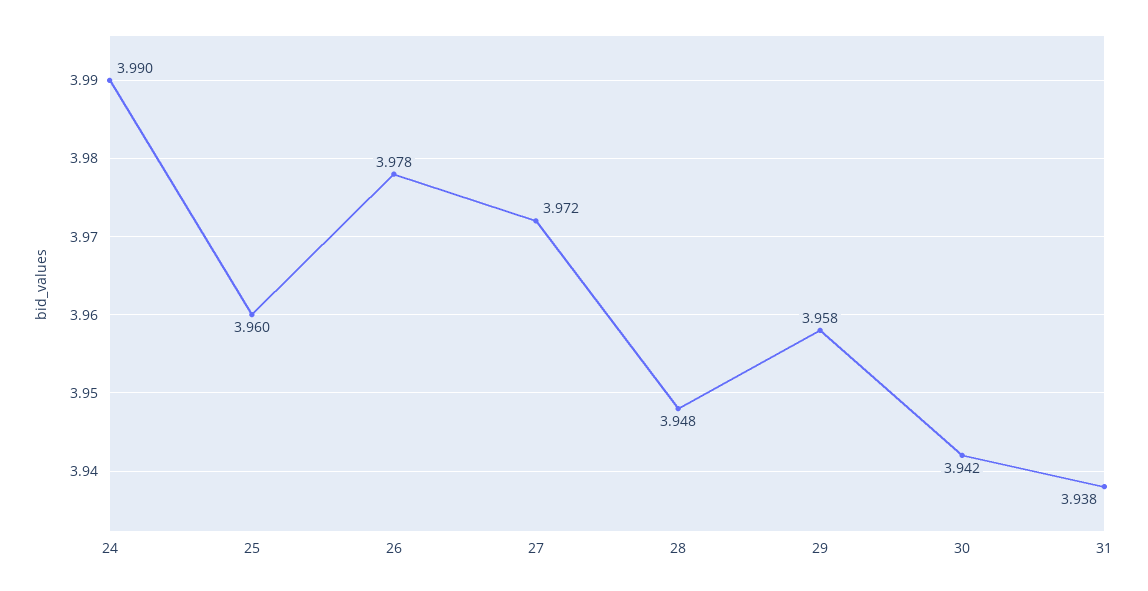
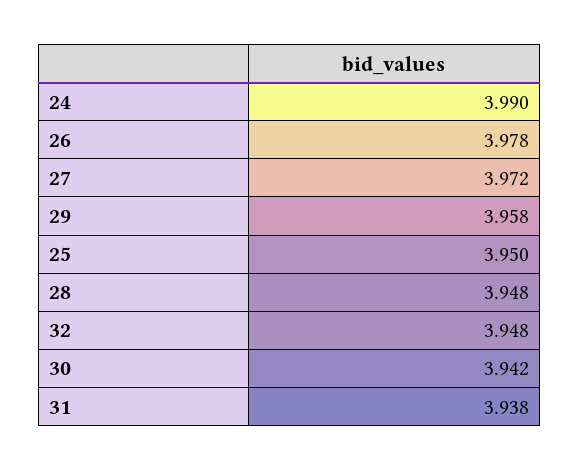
  {
    "24": 3.99,
-   "25": 3.96,
+   "25": 3.95,
    "26": 3.978,
    "27": 3.972,
    "28": 3.948,
    "29": 3.958,
    "30": 3.942,
-   "31": 3.938
+   "31": 3.938,
+   "32": 3.948
  }

